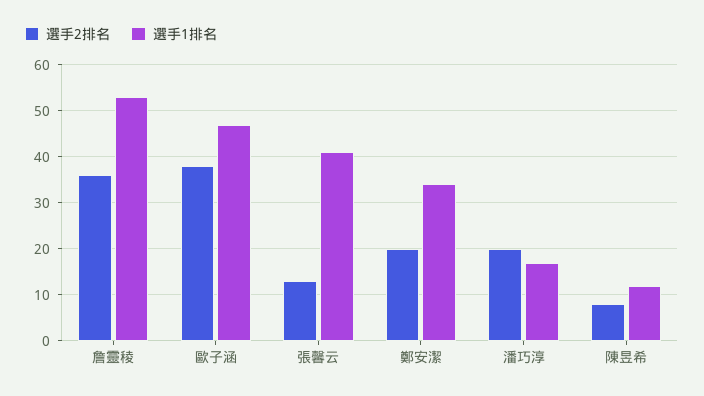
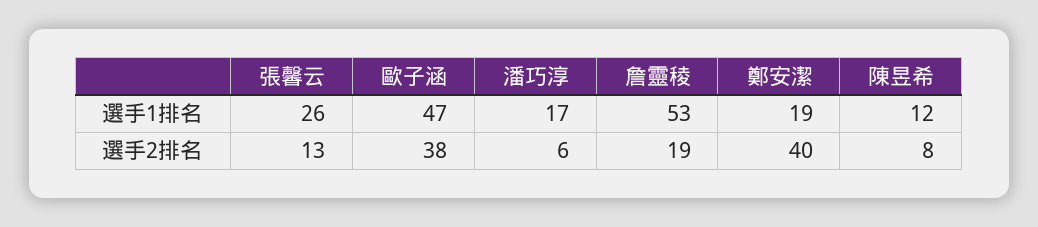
  {
    "選手2排名": {
-     "詹靈稜": 35,
+     "詹靈稜": 19,
      "歐子涵": 38,
      "張馨云": 13,
-     "鄭安潔": 20,
+     "鄭安潔": 40,
-     "潘巧淳": 20,
+     "潘巧淳": 6,
      "陳昱希": 8
    },
    "選手1排名": {
      "詹靈稜": 53,
      "歐子涵": 47,
-     "張馨云": 40,
+     "張馨云": 26,
-     "鄭安潔": 35,
+     "鄭安潔": 19,
      "潘巧淳": 17,
      "陳昱希": 12
    }
  }

